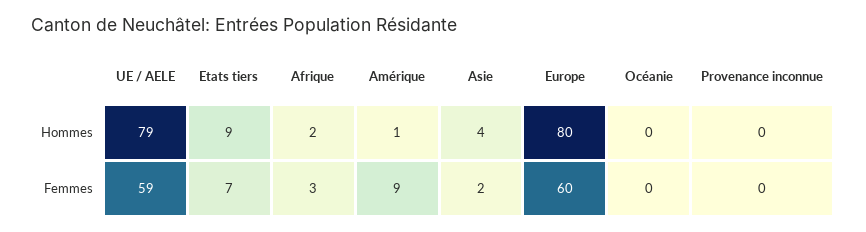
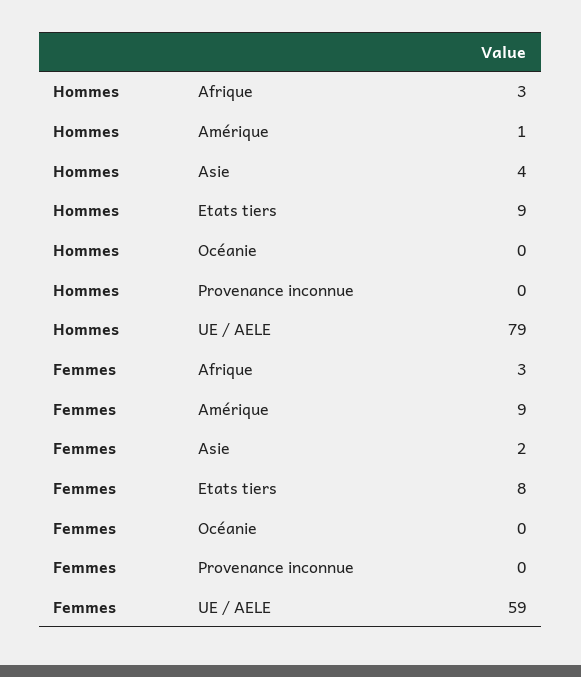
  {
    "UE / AELE": {
      "Hommes": 79,
      "Femmes": 59
    },
    "Etats tiers": {
      "Hommes": 9,
-     "Femmes": 7
+     "Femmes": 8
    },
    "Afrique": {
-     "Hommes": 2,
+     "Hommes": 3,
      "Femmes": 3
    },
    "Amérique": {
      "Hommes": 1,
      "Femmes": 9
    },
    "Asie": {
      "Hommes": 4,
      "Femmes": 2
    },
-   "Europe": {
-     "Hommes": 80,
-     "Femmes": 60
-   },
    "Océanie": {
      "Hommes": 0,
      "Femmes": 0
    },
    "Provenance inconnue": {
      "Hommes": 0,
      "Femmes": 0
    }
  }

